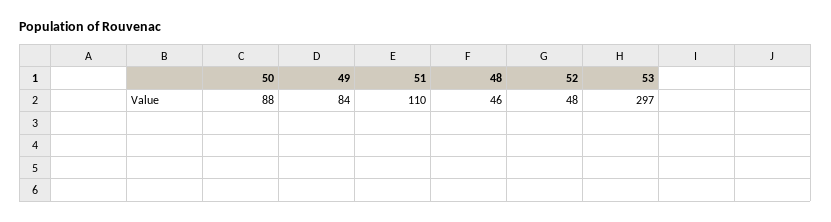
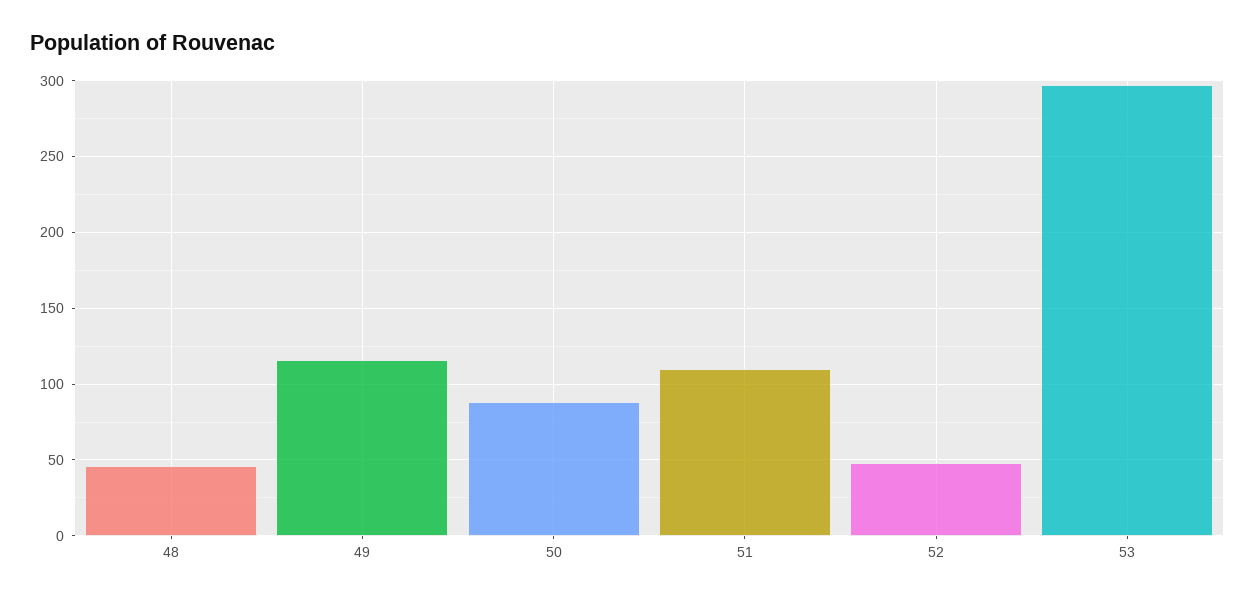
  {
    "50": 88,
-   "49": 84,
+   "49": 115,
    "51": 110,
    "48": 46,
    "52": 48,
    "53": 297
  }

